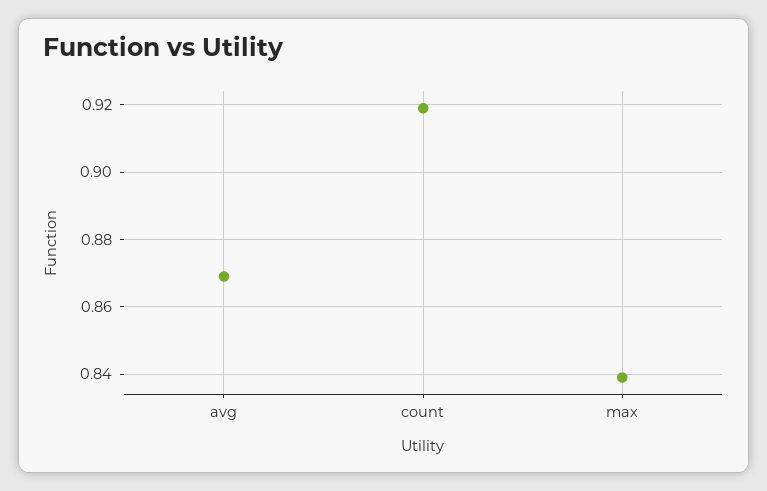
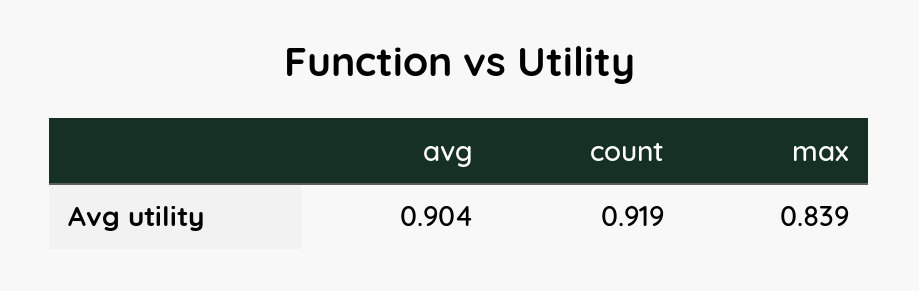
  {
-   "avg": 0.87,
+   "avg": 0.904,
    "count": 0.919,
    "max": 0.839
  }

